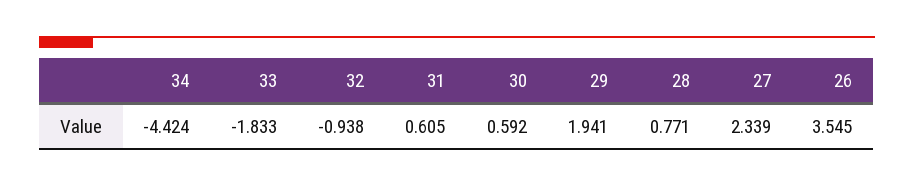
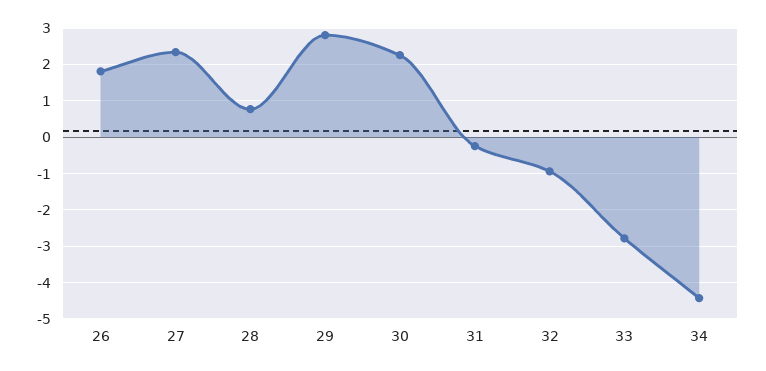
  {
    "34": -4.424,
-   "33": -1.833,
+   "33": -2.8,
    "32": -0.938,
-   "31": 0.605,
+   "31": -0.2,
-   "30": 0.592,
+   "30": 2.2,
-   "29": 1.941,
+   "29": 2.8,
    "28": 0.771,
    "27": 2.339,
-   "26": 3.545
+   "26": 1.8
  }

